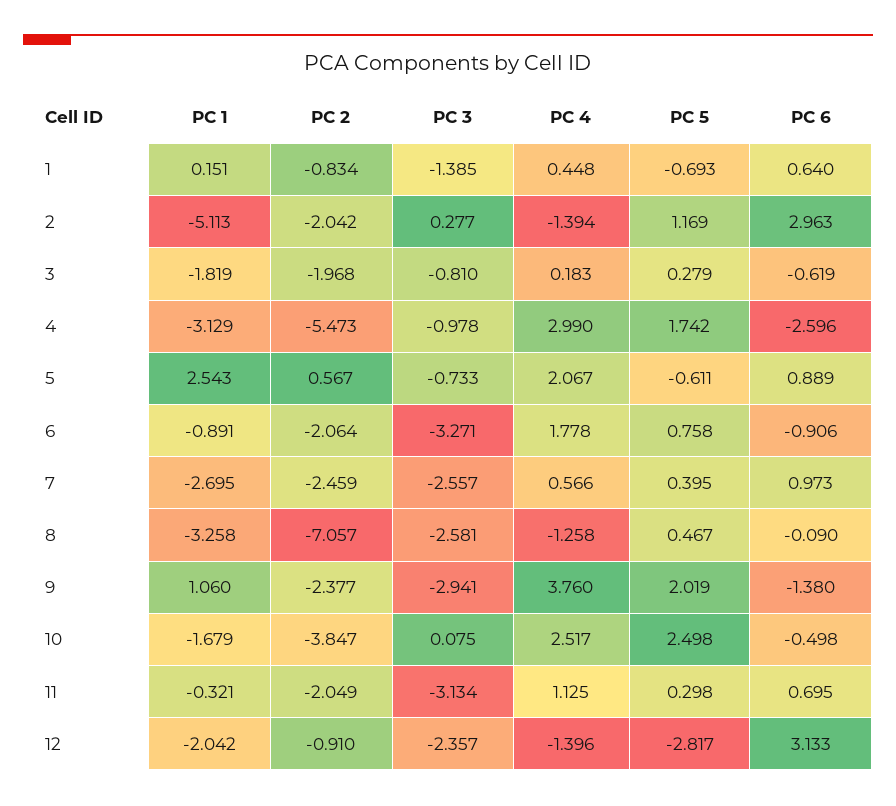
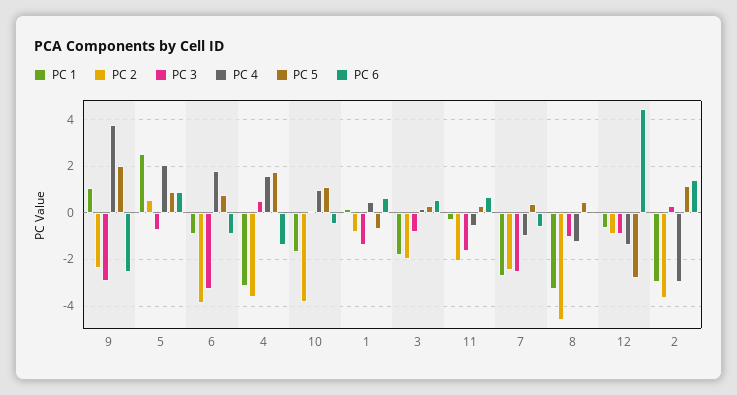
  {
    "PC 1": {
      "1": 0.151,
-     "2": -5.113,
+     "2": -3,
      "3": -1.819,
      "4": -3.129,
      "5": 2.543,
      "6": -0.891,
      "7": -2.695,
      "8": -3.258,
      "9": 1.06,
      "10": -1.679,
      "11": -0.321,
-     "12": -2.042
+     "12": -0.5
    },
    "PC 2": {
      "1": -0.834,
-     "2": -2.042,
+     "2": -3.5,
      "3": -1.968,
-     "4": -5.473,
+     "4": -3.5,
      "5": 0.567,
-     "6": -2.064,
+     "6": -4,
      "7": -2.459,
-     "8": -7.057,
+     "8": -4.5,
      "9": -2.377,
      "10": -3.847,
      "11": -2.049,
      "12": -0.91
    },
    "PC 3": {
      "1": -1.385,
      "2": 0.277,
      "3": -0.81,
-     "4": -0.978,
+     "4": 0.5,
      "5": -0.733,
      "6": -3.271,
      "7": -2.557,
-     "8": -2.581,
+     "8": -1,
      "9": -2.941,
      "10": 0.075,
-     "11": -3.134,
+     "11": -1.5,
-     "12": -2.357
+     "12": -1
    },
    "PC 4": {
      "1": 0.448,
-     "2": -1.394,
+     "2": -3,
      "3": 0.183,
-     "4": 2.99,
+     "4": 1.5,
      "5": 2.067,
      "6": 1.778,
-     "7": 0.566,
+     "7": -1,
      "8": -1.258,
      "9": 3.76,
-     "10": 2.517,
+     "10": 1,
-     "11": 1.125,
+     "11": -0.5,
      "12": -1.396
    },
    "PC 5": {
      "1": -0.693,
      "2": 1.169,
      "3": 0.279,
      "4": 1.742,
-     "5": -0.611,
+     "5": 1,
      "6": 0.758,
      "7": 0.395,
      "8": 0.467,
      "9": 2.019,
-     "10": 2.498,
+     "10": 1,
      "11": 0.298,
      "12": -2.817
    },
    "PC 6": {
      "1": 0.64,
-     "2": 2.963,
+     "2": 1.5,
-     "3": -0.619,
+     "3": 0.5,
-     "4": -2.596,
+     "4": -1.5,
      "5": 0.889,
      "6": -0.906,
-     "7": 0.973,
+     "7": -0.5,
      "8": -0.09,
-     "9": -1.38,
+     "9": -2.5,
      "10": -0.498,
      "11": 0.695,
-     "12": 3.133
+     "12": 4.5
    }
  }

